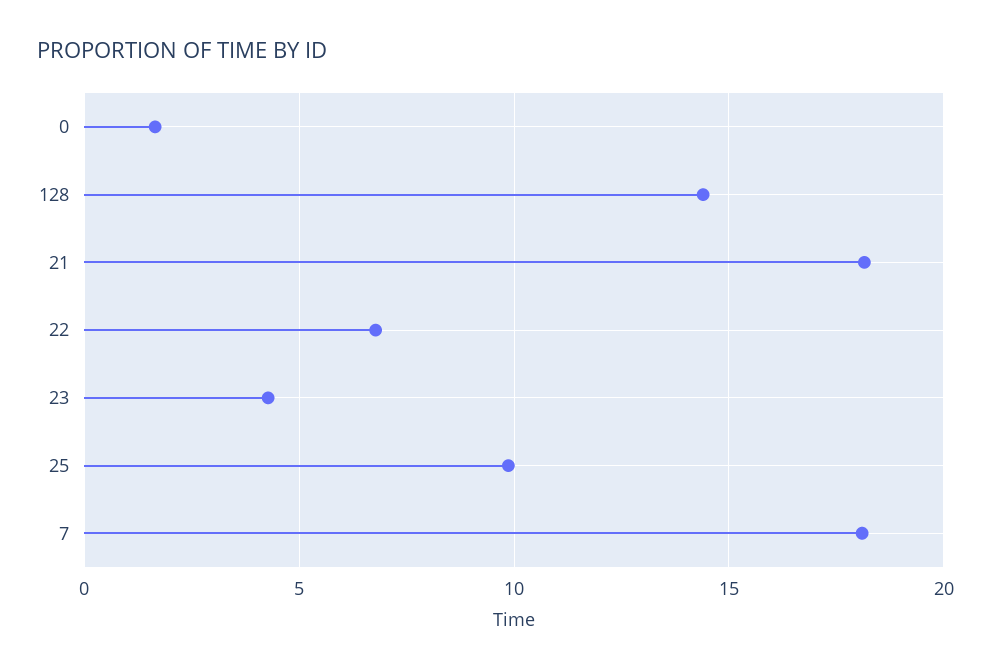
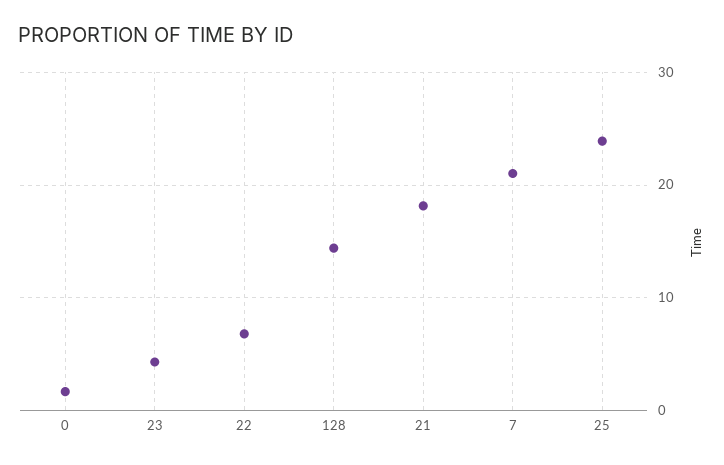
  {
    "0": 1.5,
    "128": 14.5,
    "21": 18,
    "22": 7,
    "23": 4.5,
-   "25": 10,
+   "25": 24,
-   "7": 18
+   "7": 21
  }

